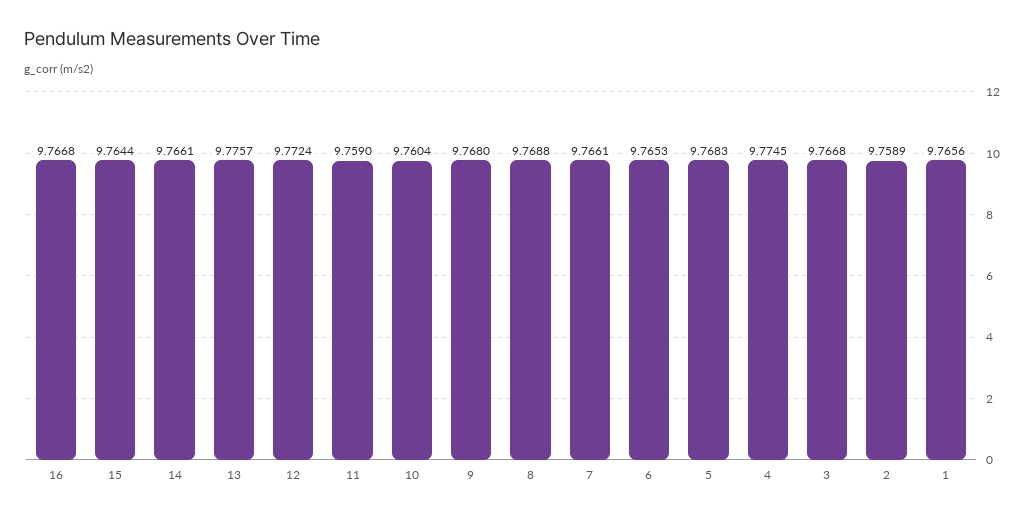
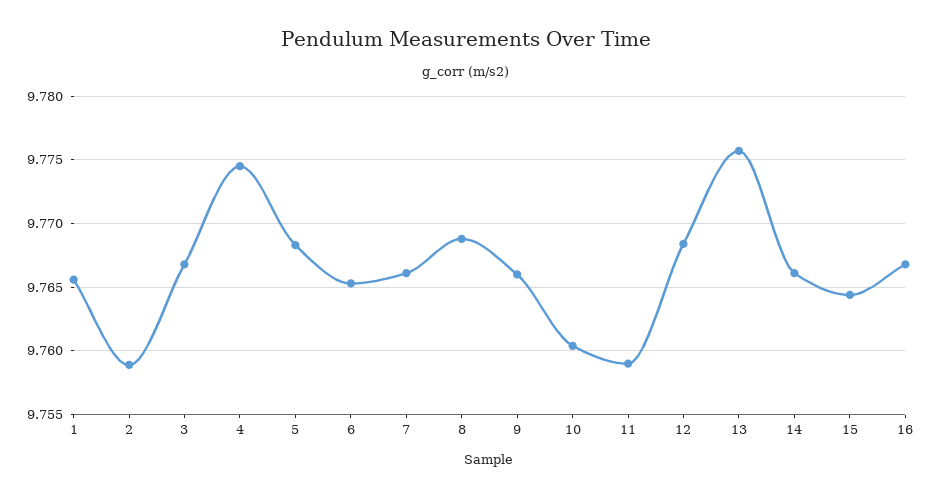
  {
    "16": 9.7668,
    "15": 9.7644,
    "14": 9.7661,
    "13": 9.7757,
-   "12": 9.7724,
+   "12": 9.7685,
    "11": 9.759,
    "10": 9.7604,
-   "9": 9.768,
+   "9": 9.766,
    "8": 9.7688,
    "7": 9.7661,
    "6": 9.7653,
    "5": 9.7683,
    "4": 9.7745,
    "3": 9.7668,
    "2": 9.7589,
    "1": 9.7656
  }

